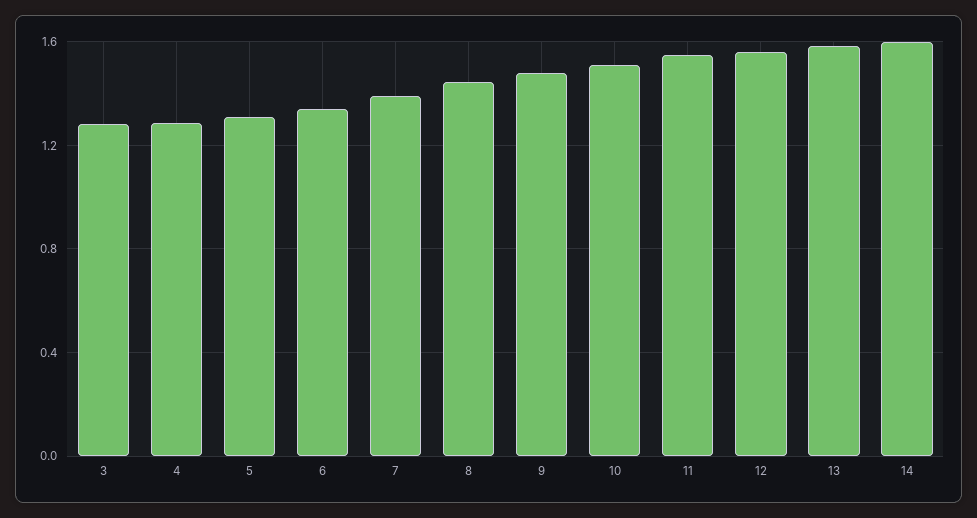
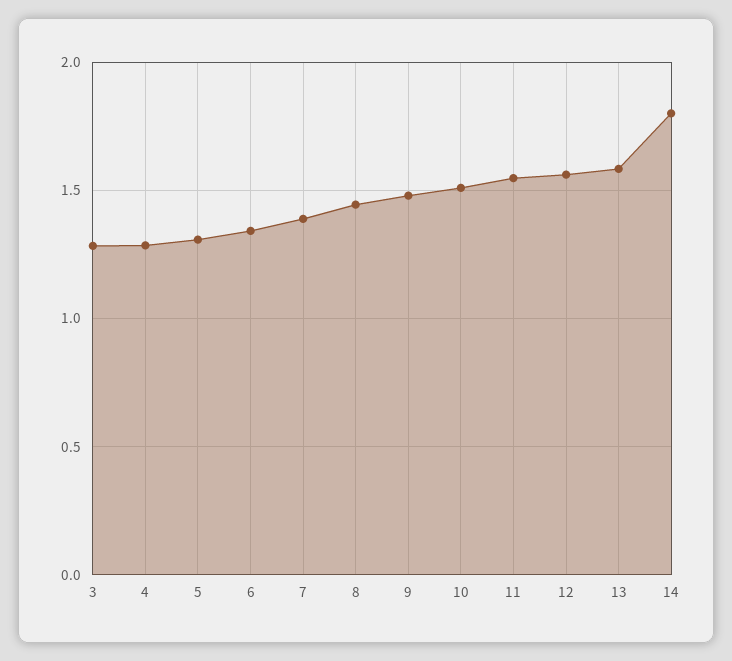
  {
    "3": 1.3,
    "4": 1.3,
    "5": 1.3,
    "6": 1.35,
    "7": 1.4,
    "8": 1.45,
    "9": 1.5,
    "10": 1.5,
    "11": 1.55,
    "12": 1.55,
    "13": 1.6,
-   "14": 1.6
+   "14": 1.8
  }

